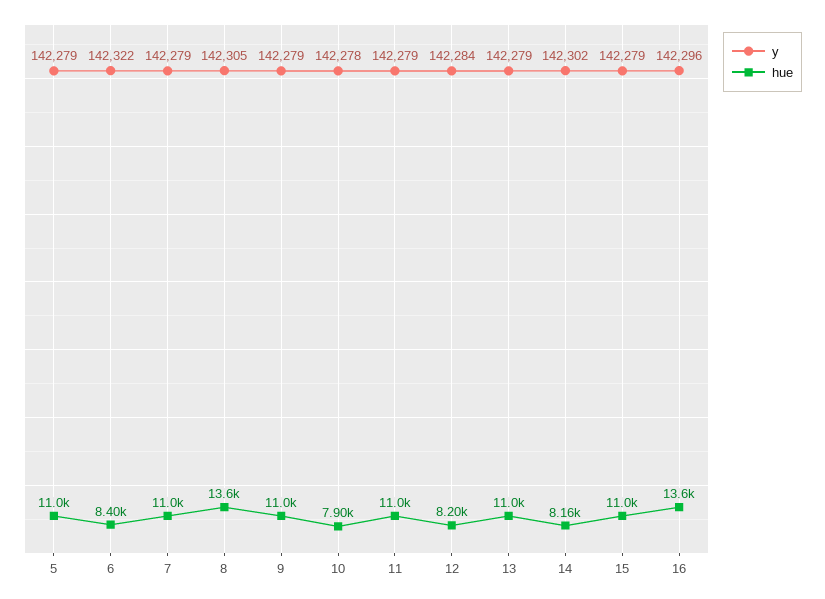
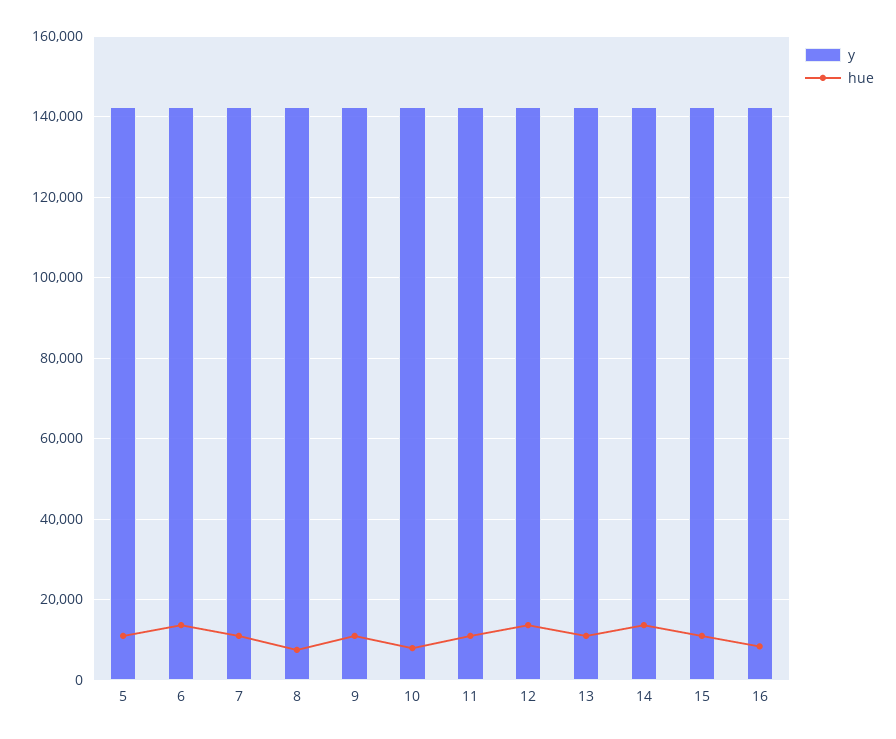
  {
    "y": {
      "5": 142279,
      "6": 142322,
      "7": 142279,
      "8": 142305,
      "9": 142279,
      "10": 142278,
      "11": 142279,
      "12": 142284,
      "13": 142279,
      "14": 142302,
      "15": 142279,
      "16": 142296
    },
    "hue": {
      "5": 11000,
-     "6": 8400,
+     "6": 14000,
      "7": 11000,
-     "8": 13600,
+     "8": 8000,
      "9": 11000,
      "10": 7900,
      "11": 11000,
-     "12": 8200,
+     "12": 14000,
      "13": 11000,
-     "14": 8160,
+     "14": 14000,
      "15": 11000,
-     "16": 13600
+     "16": 8000
    }
  }

